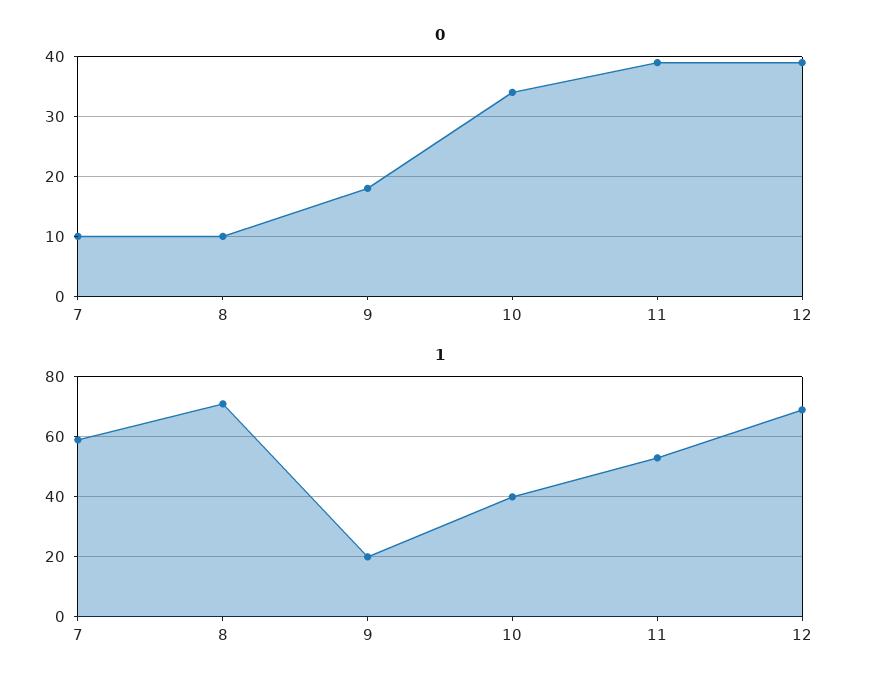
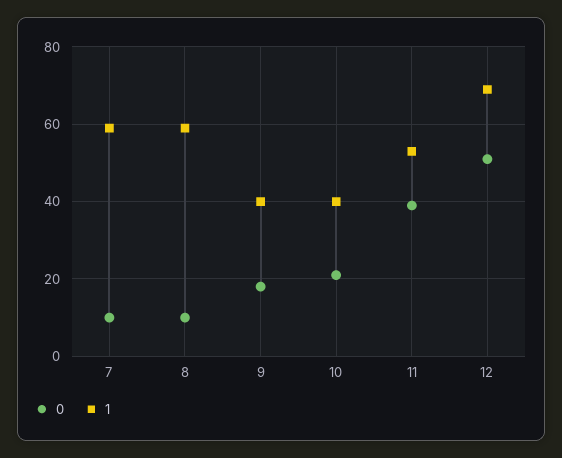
  {
    "0": {
      "7": 10,
      "8": 10,
      "9": 20,
-     "10": 35,
+     "10": 20,
      "11": 40,
-     "12": 40
+     "12": 50
    },
    "1": {
      "7": 60,
-     "8": 70,
+     "8": 60,
-     "9": 20,
+     "9": 40,
      "10": 40,
      "11": 55,
      "12": 70
    }
  }

